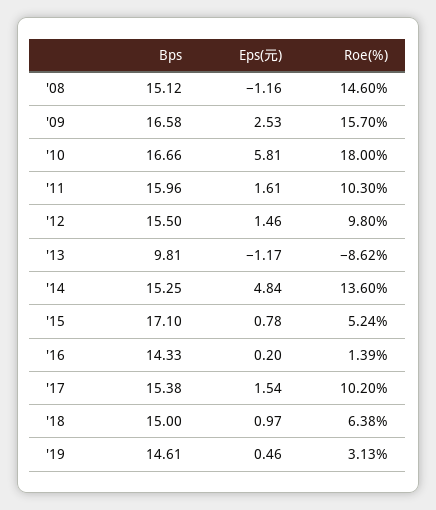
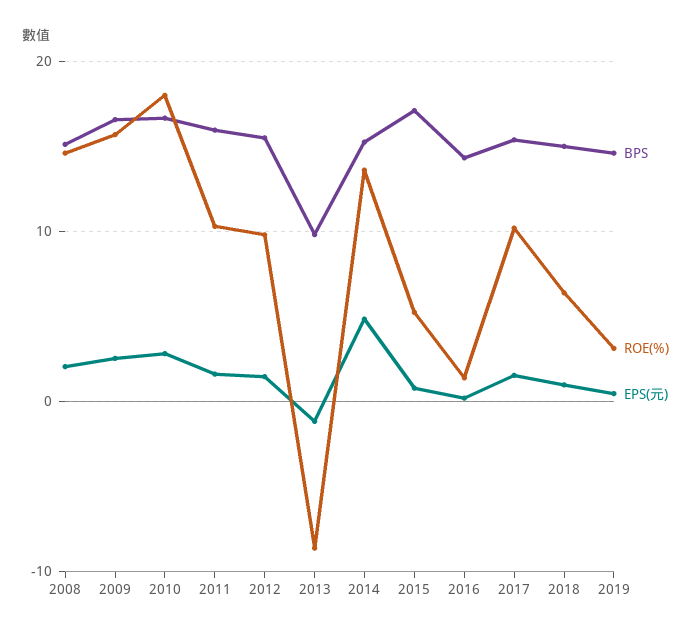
  {
    "Bps": {
      "'08": 15.12,
      "'09": 16.58,
      "'10": 16.66,
      "'11": 15.96,
      "'12": 15.5,
      "'13": 9.81,
      "'14": 15.25,
      "'15": 17.1,
      "'16": 14.33,
      "'17": 15.38,
      "'18": 15,
      "'19": 14.61
    },
    "Eps(元)": {
-     "'08": -1.16,
+     "'08": 2,
      "'09": 2.53,
-     "'10": 5.81,
+     "'10": 3,
      "'11": 1.61,
      "'12": 1.46,
      "'13": -1.17,
      "'14": 4.84,
      "'15": 0.78,
      "'16": 0.2,
      "'17": 1.54,
      "'18": 0.97,
      "'19": 0.46
    },
    "Roe(%)": {
      "'08": 14.6,
      "'09": 15.7,
      "'10": 18,
      "'11": 10.3,
      "'12": 9.8,
      "'13": -8.62,
      "'14": 13.6,
      "'15": 5.24,
      "'16": 1.39,
      "'17": 10.2,
      "'18": 6.38,
      "'19": 3.13
    }
  }

